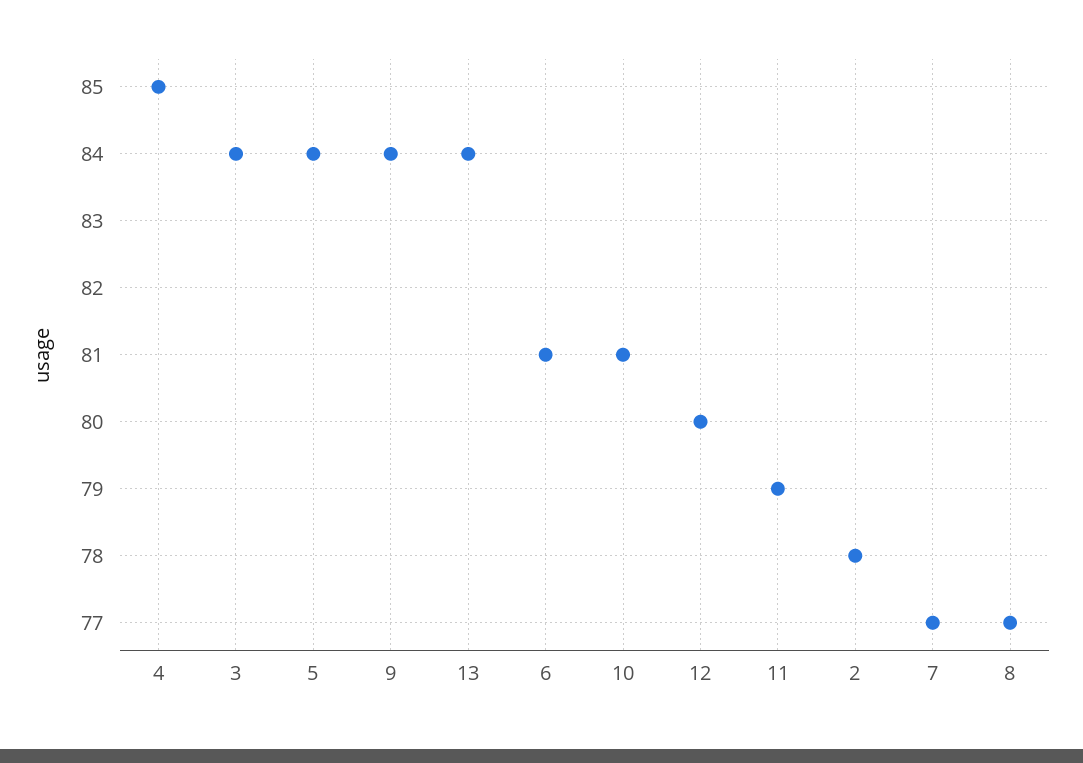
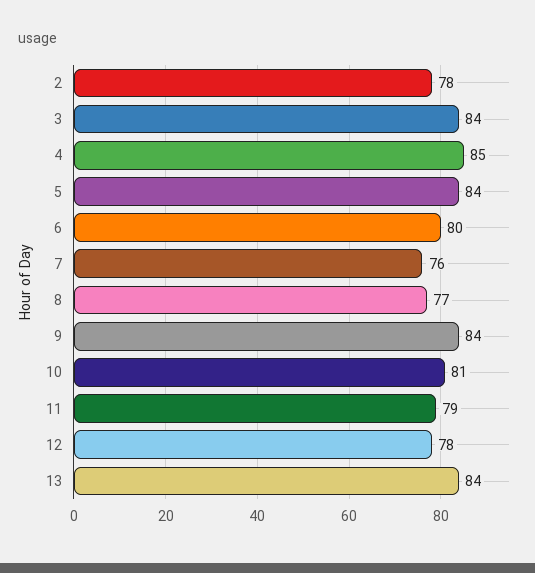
  {
    "4": 85,
    "3": 84,
    "5": 84,
    "9": 84,
    "13": 84,
-   "6": 81,
+   "6": 80,
    "10": 81,
-   "12": 80,
+   "12": 78,
    "11": 79,
    "2": 78,
-   "7": 77,
+   "7": 76,
    "8": 77
  }

